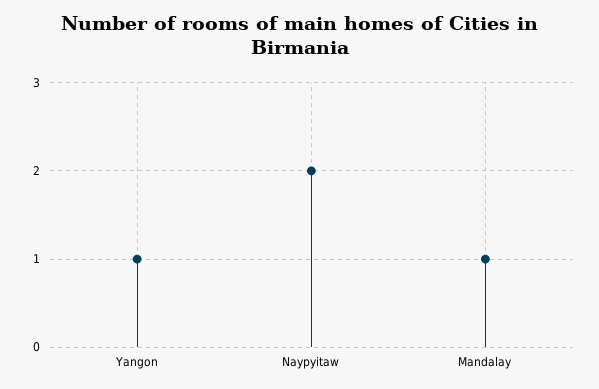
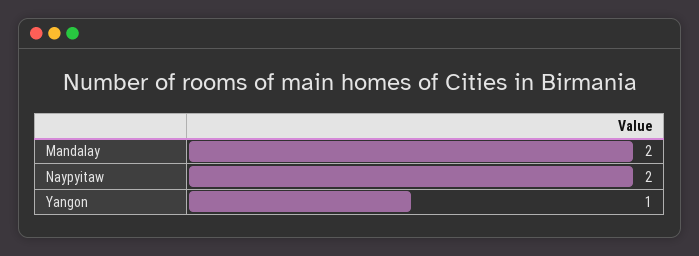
  {
    "Yangon": 1,
    "Naypyitaw": 2,
-   "Mandalay": 1
+   "Mandalay": 2
  }

